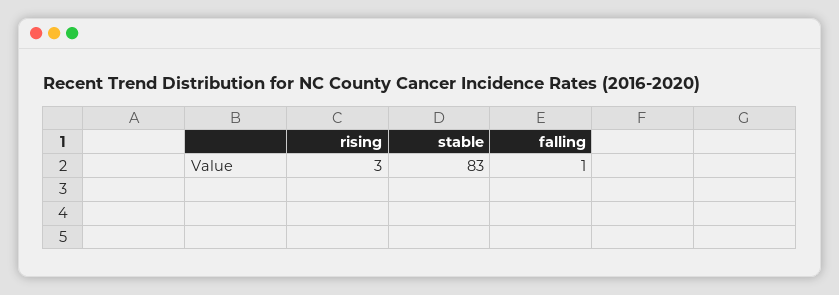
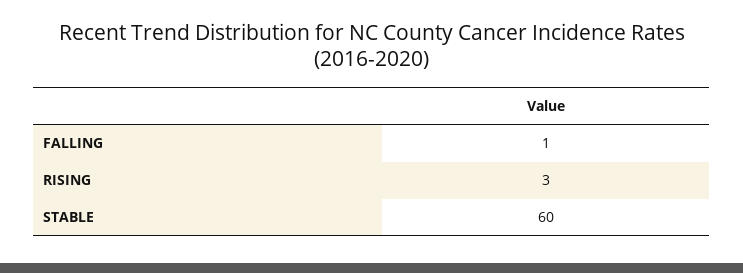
  {
    "rising": 3,
-   "stable": 83,
+   "stable": 60,
    "falling": 1
  }

